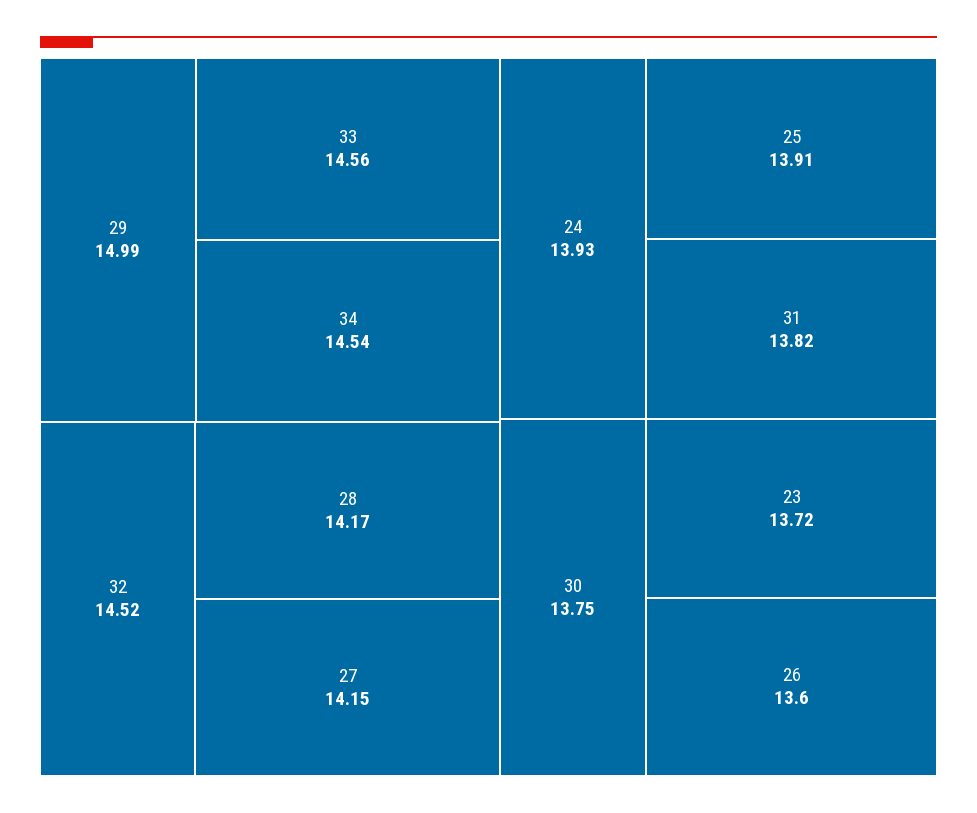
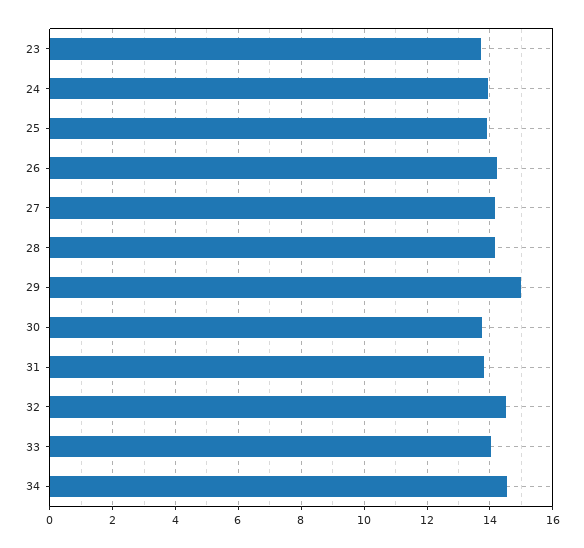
  {
    "29": 14.99,
-   "33": 14.56,
+   "33": 14,
    "34": 14.54,
    "32": 14.52,
    "28": 14.17,
    "27": 14.15,
    "24": 13.93,
    "25": 13.91,
    "31": 13.82,
    "30": 13.75,
    "23": 13.72,
-   "26": 13.6
+   "26": 14.2
  }

